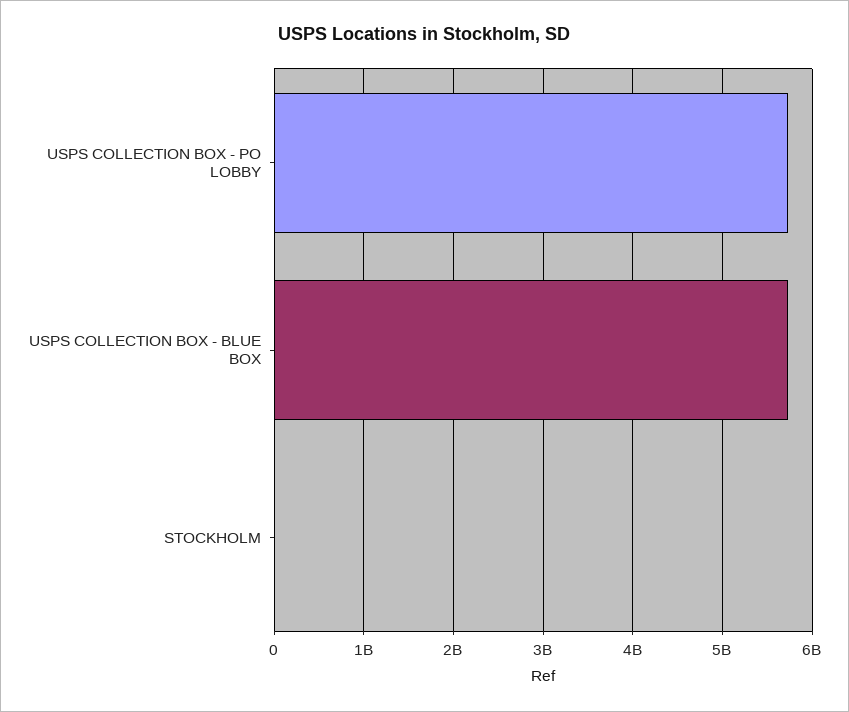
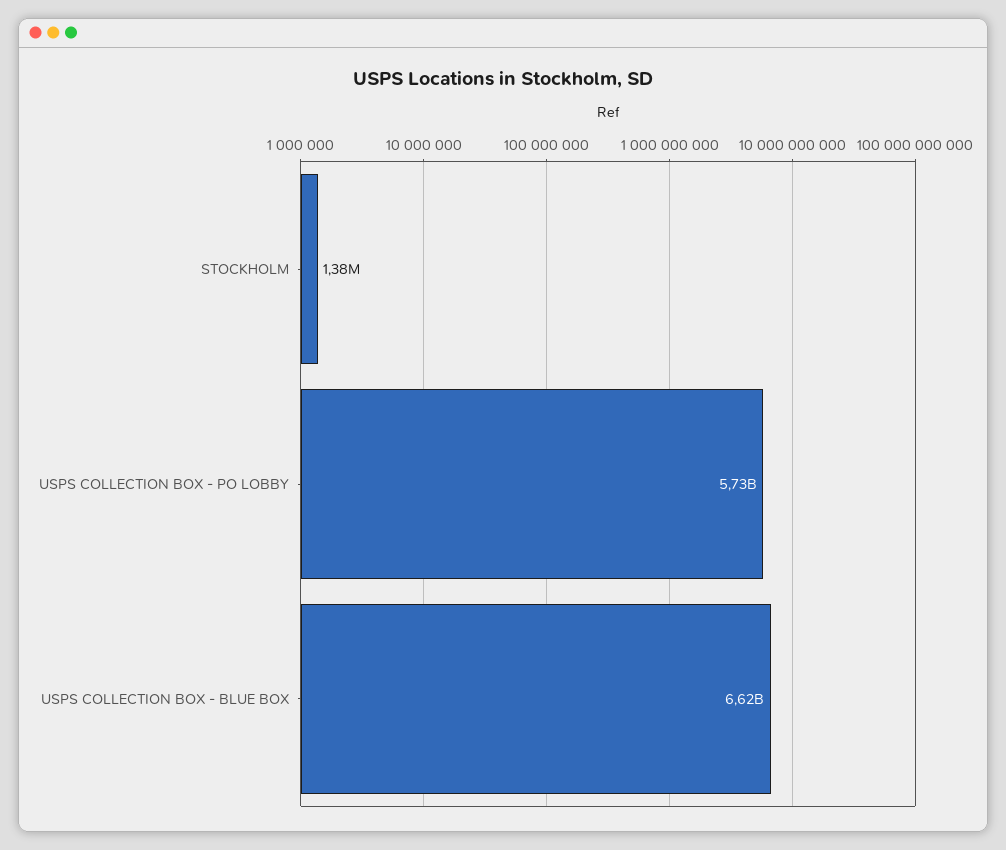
  {
    "USPS COLLECTION BOX - PO LOBBY": 5730000000,
-   "USPS COLLECTION BOX - BLUE BOX": 5700000000,
+   "USPS COLLECTION BOX - BLUE BOX": 6620000000,
    "STOCKHOLM": 1380000
  }

